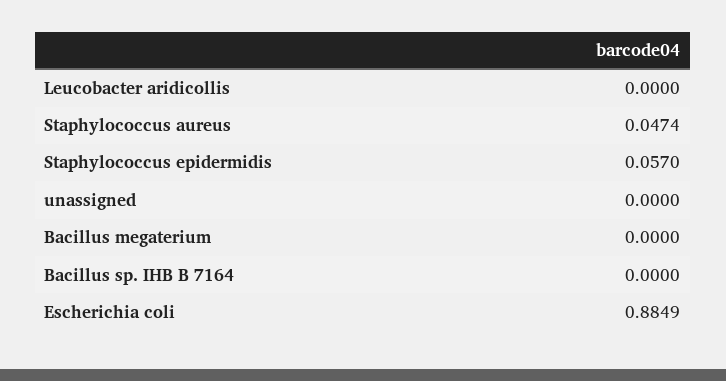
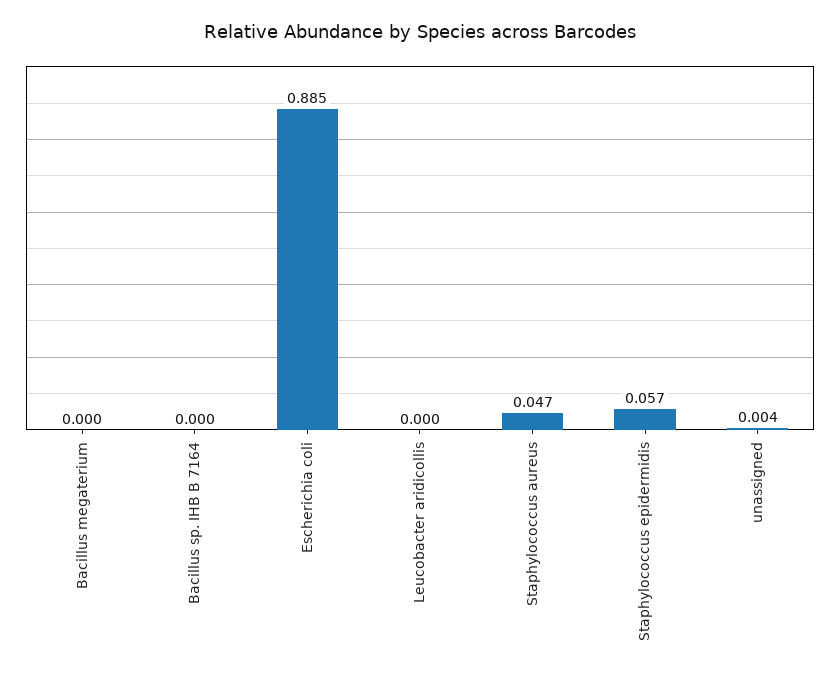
  {
    "Leucobacter aridicollis": 0,
    "Staphylococcus aureus": 0.0474,
    "Staphylococcus epidermidis": 0.057,
-   "unassigned": 0,
+   "unassigned": 0.004,
    "Bacillus megaterium": 0,
    "Bacillus sp. IHB B 7164": 0,
    "Escherichia coli": 0.8849
  }

